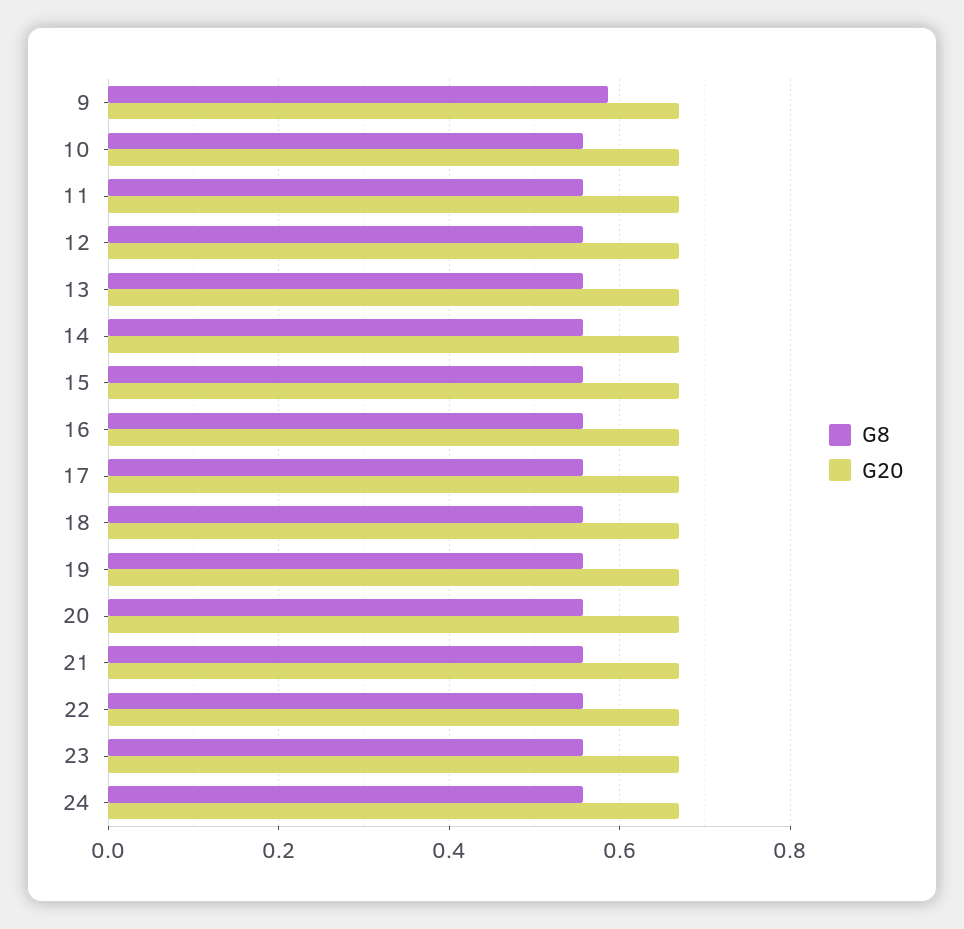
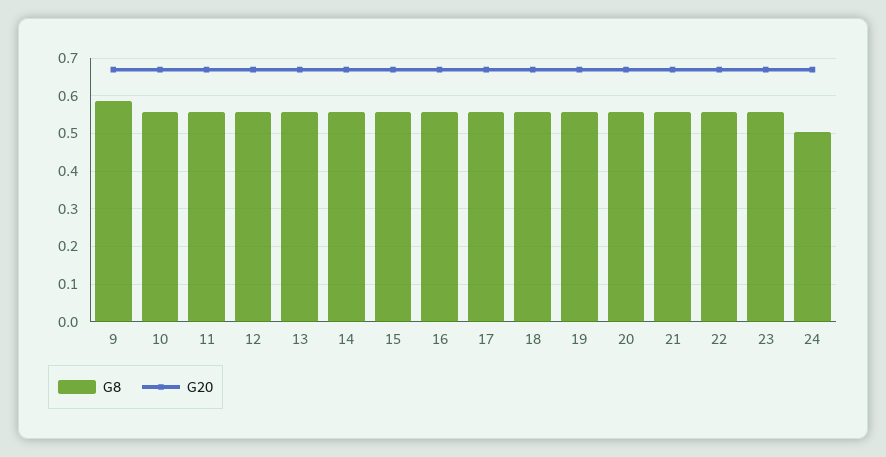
  {
    "G8": {
      "9": 0.58,
      "10": 0.56,
      "11": 0.56,
      "12": 0.56,
      "13": 0.56,
      "14": 0.56,
      "15": 0.56,
      "16": 0.56,
      "17": 0.56,
      "18": 0.56,
      "19": 0.56,
      "20": 0.56,
      "21": 0.56,
      "22": 0.56,
      "23": 0.56,
-     "24": 0.56
+     "24": 0.5
    },
    "G20": {
      "9": 0.66,
      "10": 0.66,
      "11": 0.66,
      "12": 0.66,
      "13": 0.66,
      "14": 0.66,
      "15": 0.66,
      "16": 0.66,
      "17": 0.66,
      "18": 0.66,
      "19": 0.66,
      "20": 0.66,
      "21": 0.66,
      "22": 0.66,
      "23": 0.66,
      "24": 0.66
    }
  }

